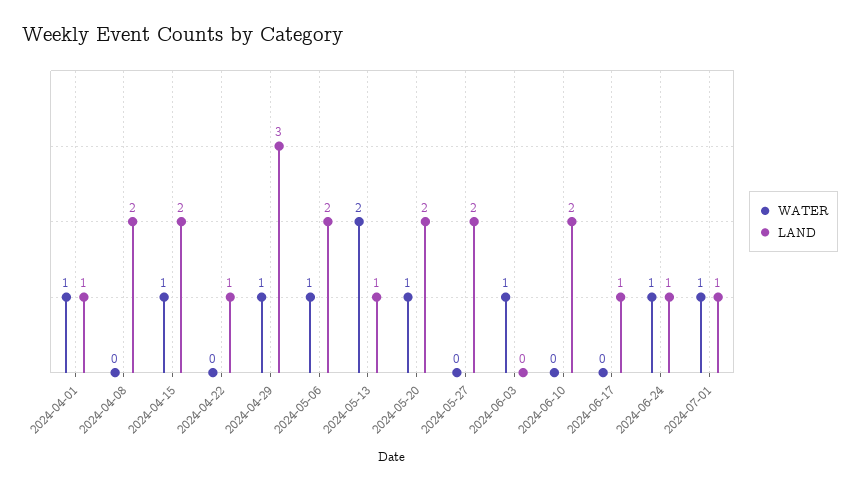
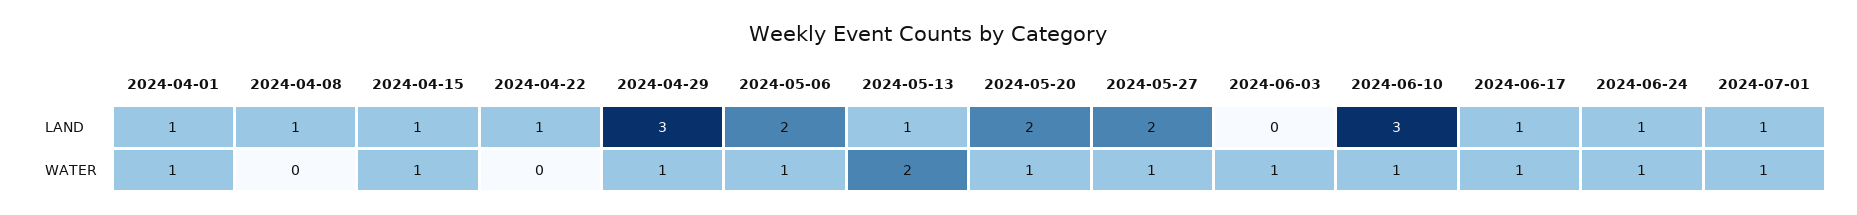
  {
    "WATER": {
      "2024-04-01": 1,
      "2024-04-08": 0,
      "2024-04-15": 1,
      "2024-04-22": 0,
      "2024-04-29": 1,
      "2024-05-06": 1,
      "2024-05-13": 2,
      "2024-05-20": 1,
-     "2024-05-27": 0,
+     "2024-05-27": 1,
      "2024-06-03": 1,
-     "2024-06-10": 0,
+     "2024-06-10": 1,
-     "2024-06-17": 0,
+     "2024-06-17": 1,
      "2024-06-24": 1,
      "2024-07-01": 1
    },
    "LAND": {
      "2024-04-01": 1,
-     "2024-04-08": 2,
+     "2024-04-08": 1,
-     "2024-04-15": 2,
+     "2024-04-15": 1,
      "2024-04-22": 1,
      "2024-04-29": 3,
      "2024-05-06": 2,
      "2024-05-13": 1,
      "2024-05-20": 2,
      "2024-05-27": 2,
      "2024-06-03": 0,
-     "2024-06-10": 2,
+     "2024-06-10": 3,
      "2024-06-17": 1,
      "2024-06-24": 1,
      "2024-07-01": 1
    }
  }

